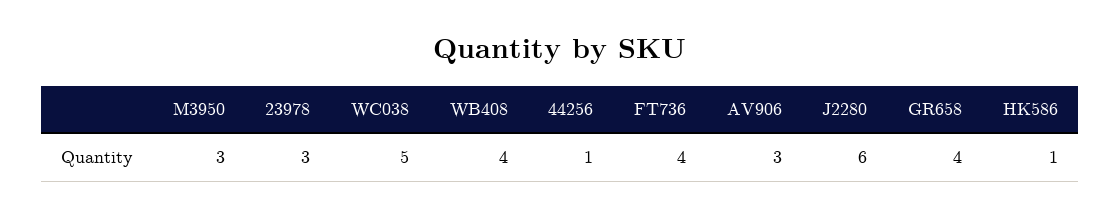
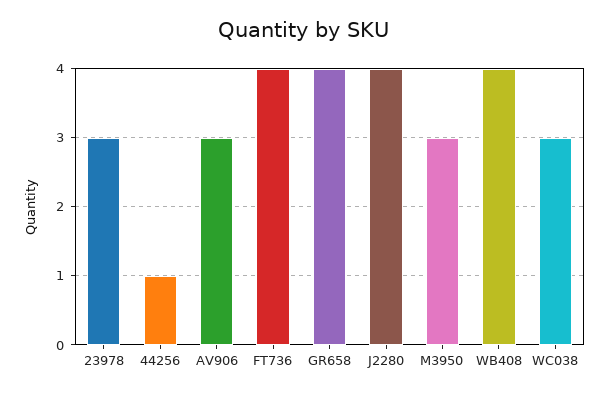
  {
    "M3950": 3,
    "23978": 3,
-   "WC038": 5,
+   "WC038": 3,
    "WB408": 4,
    "44256": 1,
    "FT736": 4,
    "AV906": 3,
-   "J2280": 6,
+   "J2280": 4,
-   "GR658": 4,
+   "GR658": 4
-   "HK586": 1
  }

